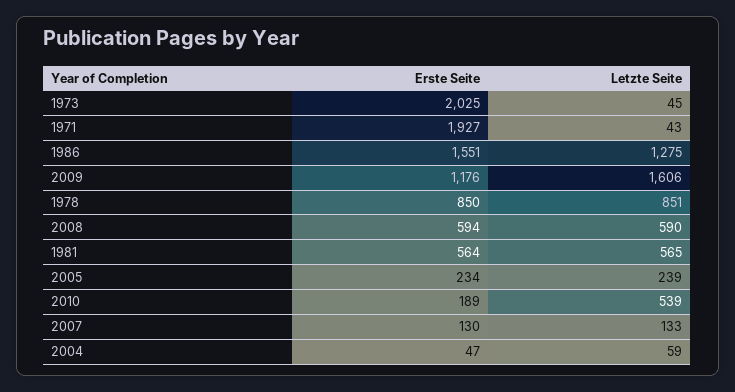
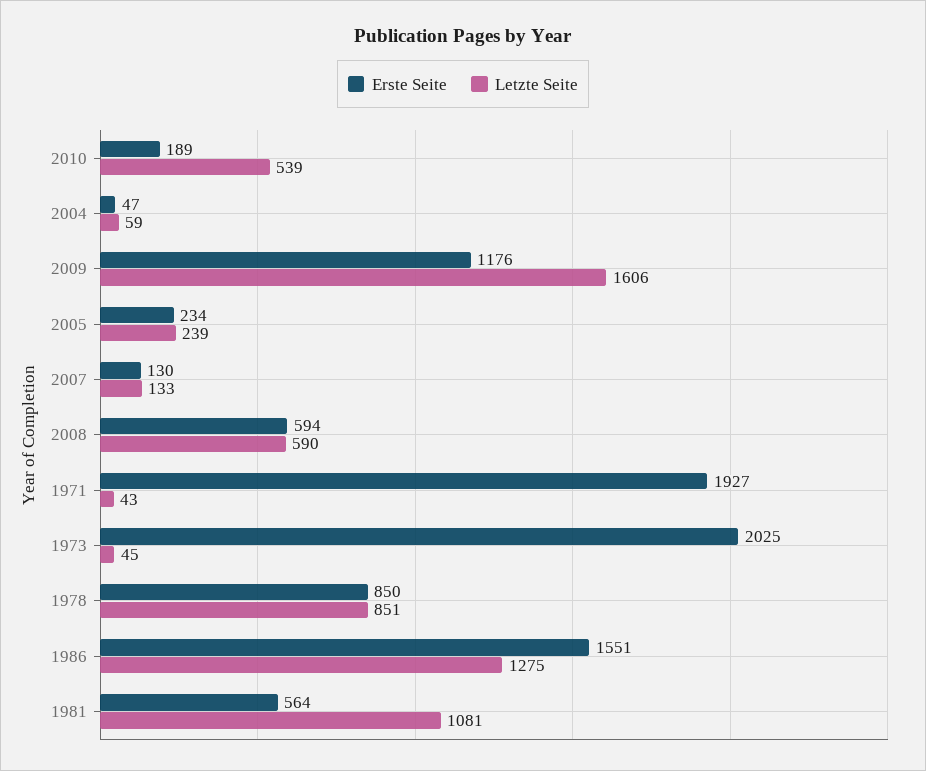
  {
    "Erste Seite": {
      "1973": 2025,
      "1971": 1927,
      "1986": 1551,
      "2009": 1176,
      "1978": 850,
      "2008": 594,
      "1981": 564,
      "2005": 234,
      "2010": 189,
      "2007": 130,
      "2004": 47
    },
    "Letzte Seite": {
      "1973": 45,
      "1971": 43,
      "1986": 1275,
      "2009": 1606,
      "1978": 851,
      "2008": 590,
-     "1981": 565,
+     "1981": 1081,
      "2005": 239,
      "2010": 539,
      "2007": 133,
      "2004": 59
    }
  }

